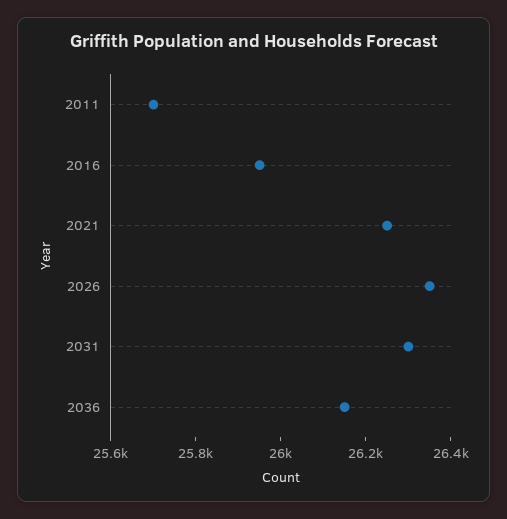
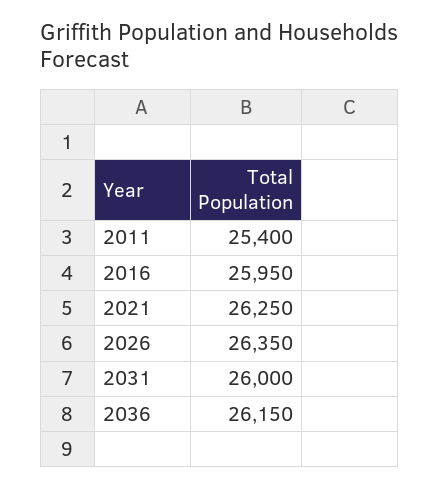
  {
-   "2011": 25700,
+   "2011": 25400,
    "2016": 25950,
    "2021": 26250,
    "2026": 26350,
-   "2031": 26300,
+   "2031": 26000,
    "2036": 26150
  }

